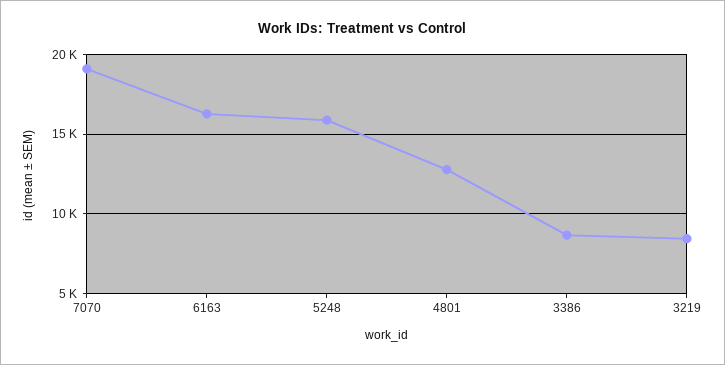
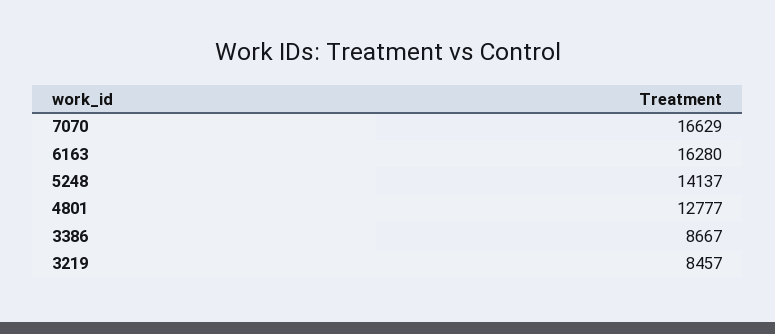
  {
-   "7070": 19000,
+   "7070": 16629,
    "6163": 16280,
-   "5248": 16000,
+   "5248": 14137,
    "4801": 12777,
    "3386": 8667,
    "3219": 8457
  }

